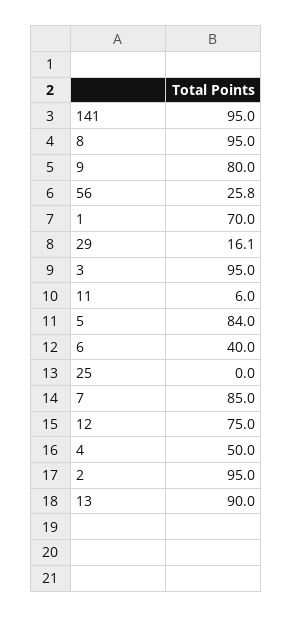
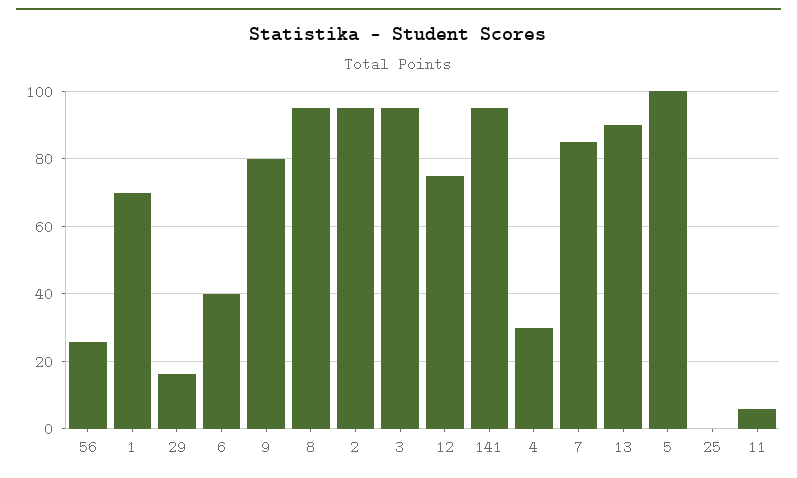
  {
    "141": 95,
    "8": 95,
    "9": 80,
    "56": 25.8,
    "1": 70,
    "29": 16.1,
    "3": 95,
    "11": 6,
-   "5": 84,
+   "5": 100,
    "6": 40,
    "25": 0,
    "7": 85,
    "12": 75,
-   "4": 50,
+   "4": 30,
    "2": 95,
    "13": 90
  }

